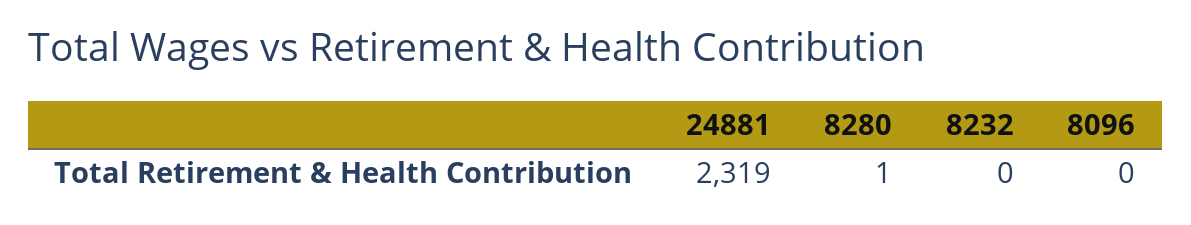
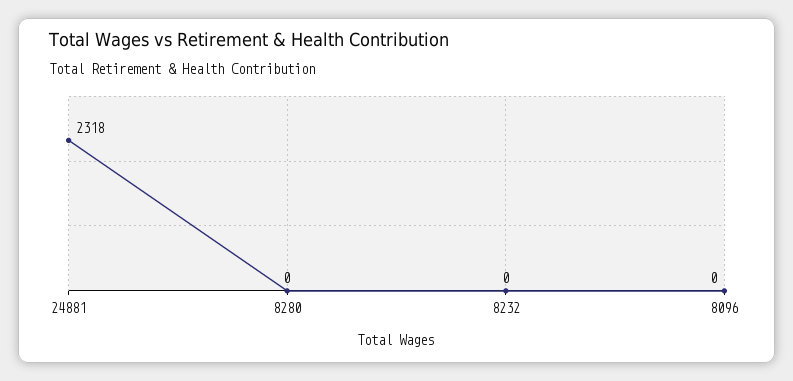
  {
-   "24881": 2319,
+   "24881": 2318,
-   "8280": 1,
+   "8280": 0,
    "8232": 0,
    "8096": 0
  }

